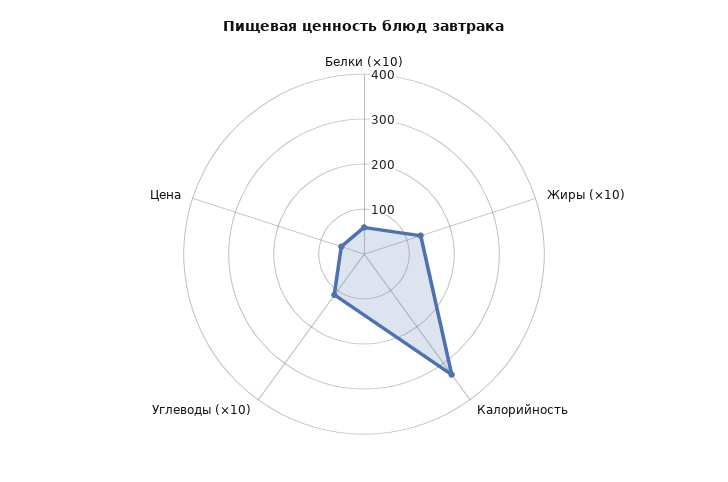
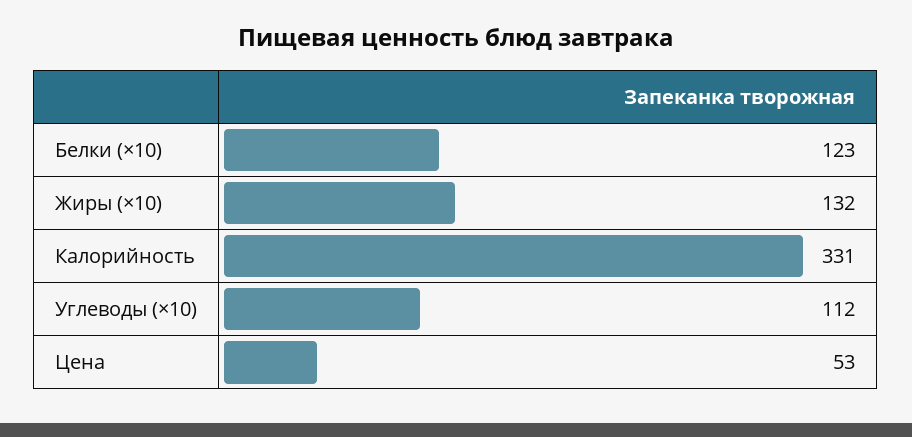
  {
-   "Белки (×10)": 60,
+   "Белки (×10)": 123,
    "Жиры (×10)": 132,
    "Калорийность": 331,
    "Углеводы (×10)": 112,
    "Цена": 53
  }

